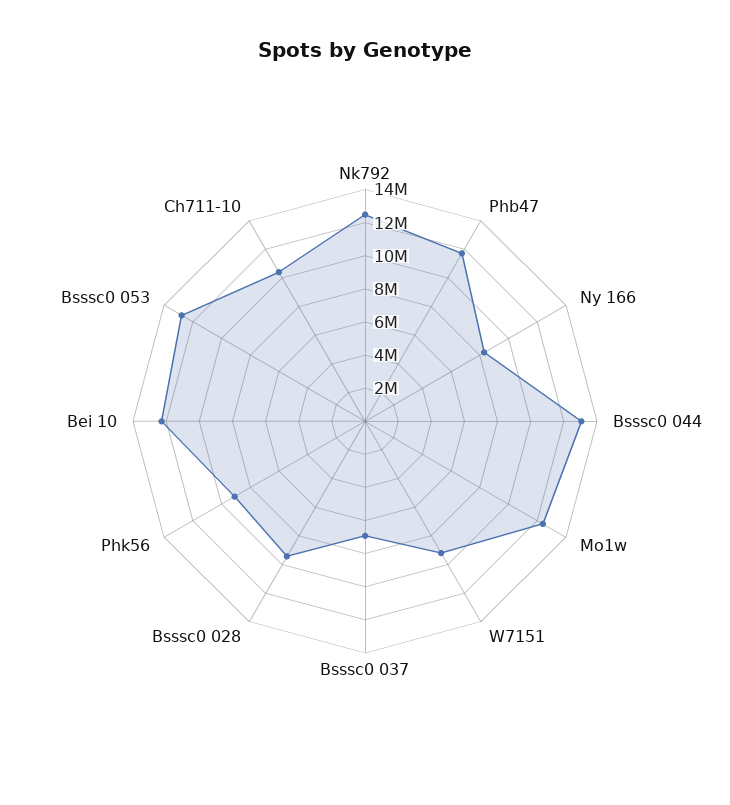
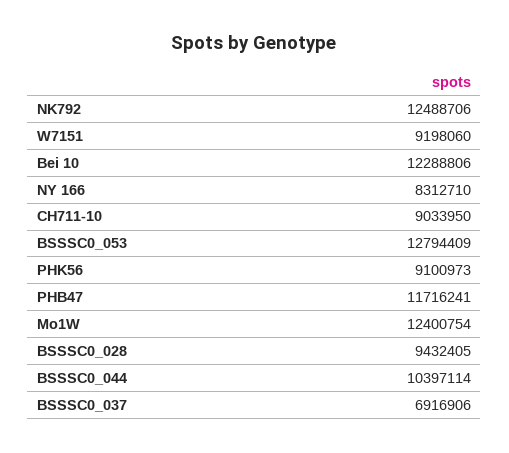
  {
    "Nk792": 12488706,
    "Phb47": 11716241,
    "Ny 166": 8312710,
-   "Bsssc0 044": 13000000,
+   "Bsssc0 044": 10397114,
    "Mo1w": 12400754,
    "W7151": 9198060,
    "Bsssc0 037": 6916906,
    "Bsssc0 028": 9432405,
    "Phk56": 9100973,
    "Bei 10": 12288806,
    "Bsssc0 053": 12794409,
-   "Ch711-10": 10500000
+   "Ch711-10": 9033950
  }

